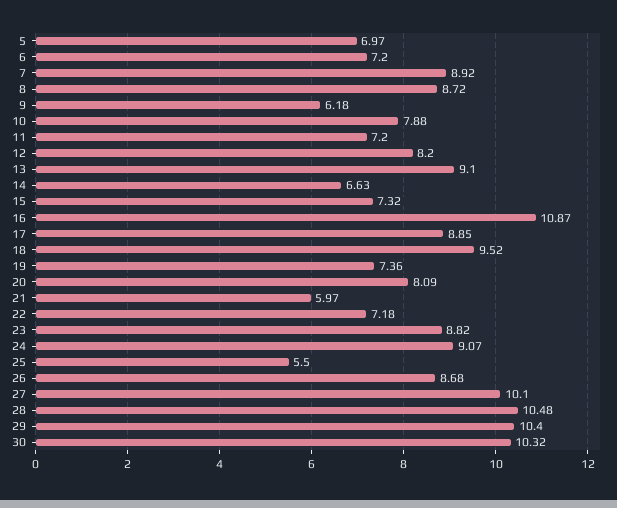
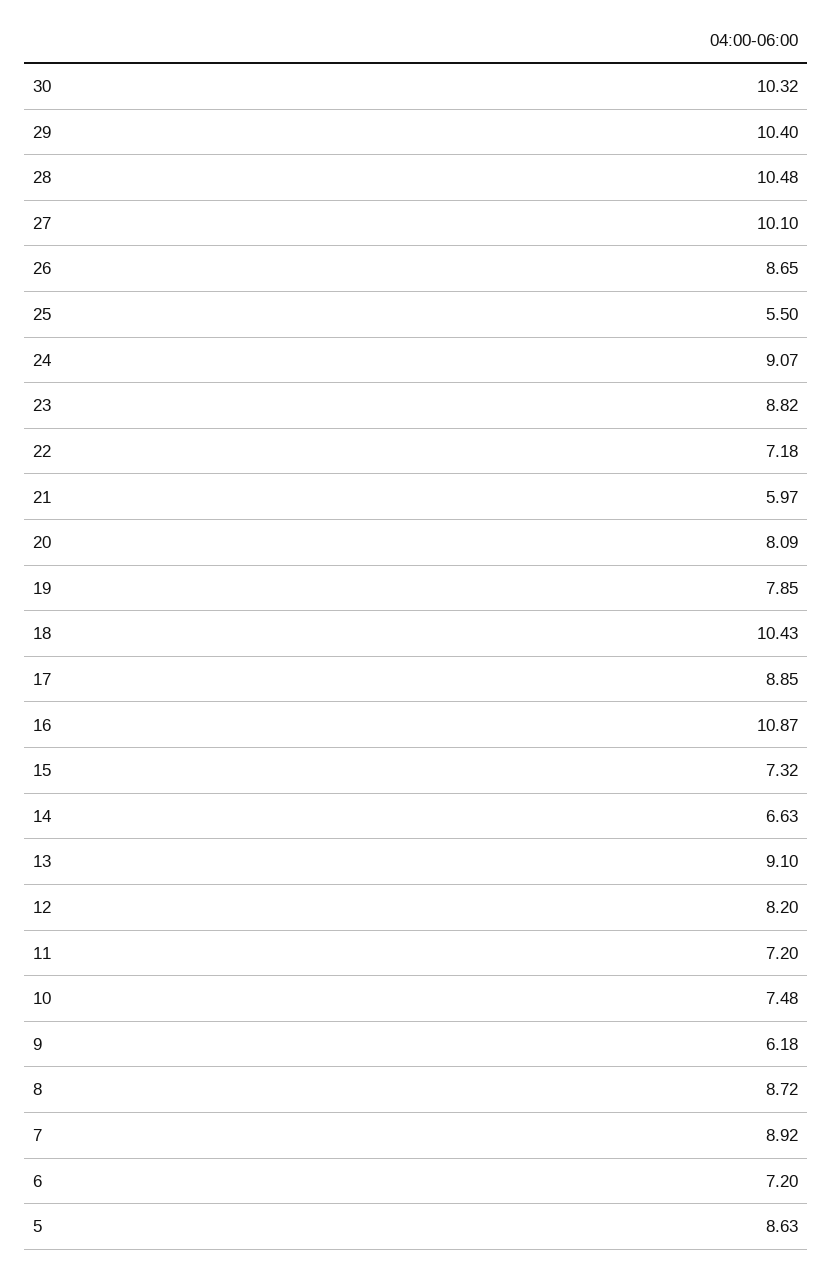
  {
-   "5": 6.97,
+   "5": 8.63,
    "6": 7.2,
    "7": 8.92,
    "8": 8.72,
    "9": 6.18,
-   "10": 7.88,
+   "10": 7.48,
    "11": 7.2,
    "12": 8.2,
    "13": 9.1,
    "14": 6.63,
    "15": 7.32,
    "16": 10.87,
    "17": 8.85,
-   "18": 9.52,
+   "18": 10.43,
-   "19": 7.36,
+   "19": 7.85,
    "20": 8.09,
    "21": 5.97,
    "22": 7.18,
    "23": 8.82,
    "24": 9.07,
    "25": 5.5,
-   "26": 8.68,
+   "26": 8.65,
    "27": 10.1,
    "28": 10.48,
    "29": 10.4,
    "30": 10.32
  }

